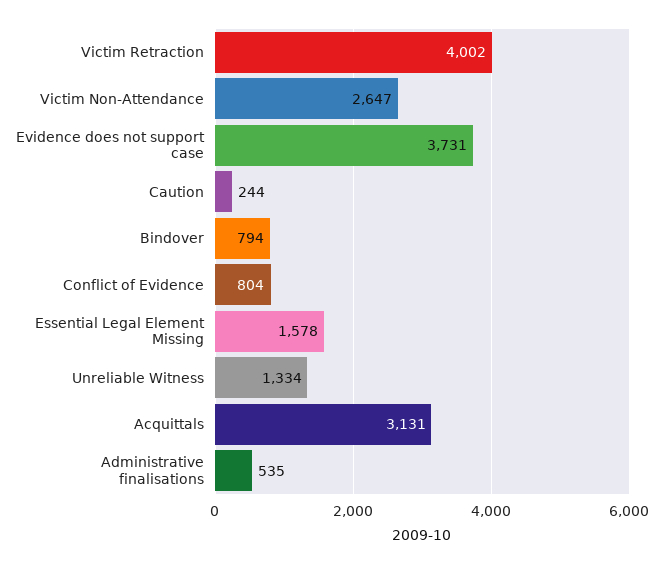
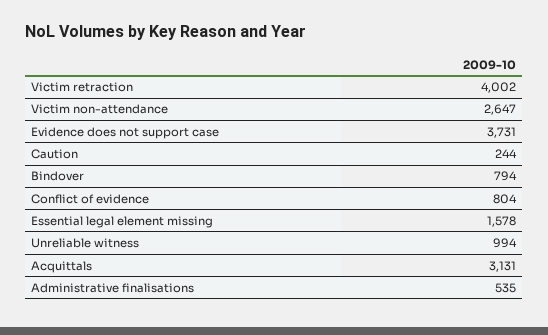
  {
    "Victim Retraction": 4002,
    "Victim Non-Attendance": 2647,
    "Evidence does not support case": 3731,
    "Caution": 244,
    "Bindover": 794,
    "Conflict of Evidence": 804,
    "Essential Legal Element Missing": 1578,
-   "Unreliable Witness": 1334,
+   "Unreliable Witness": 994,
    "Acquittals": 3131,
    "Administrative finalisations": 535
  }

